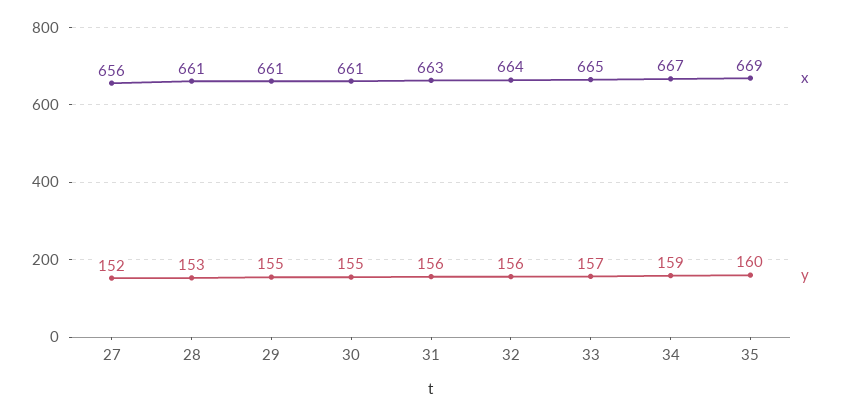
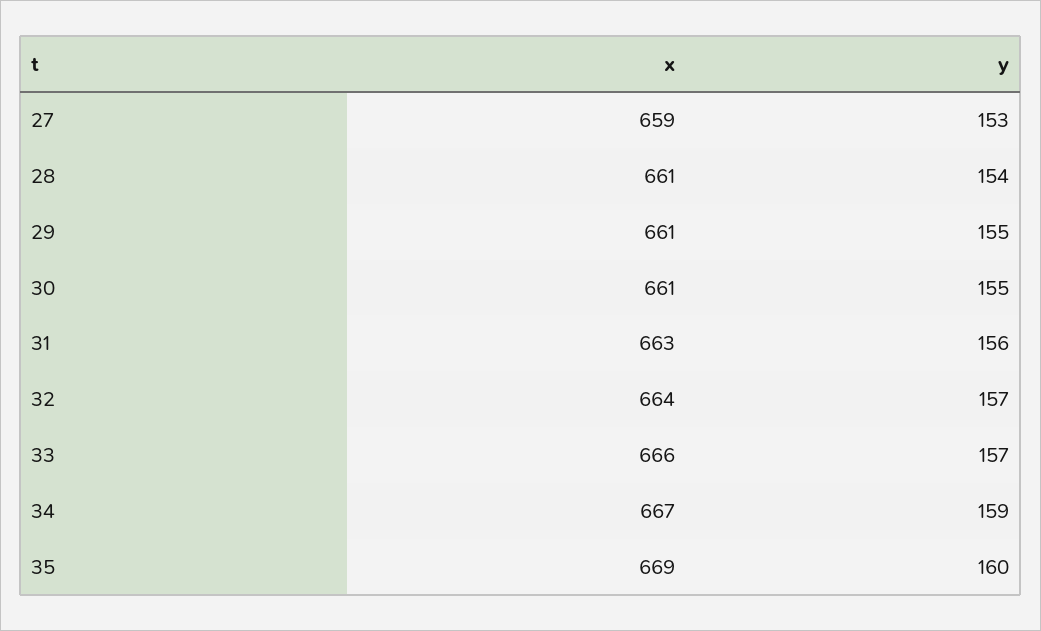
  {
    "x": {
-     "27": 656,
+     "27": 659,
      "28": 661,
      "29": 661,
      "30": 661,
      "31": 663,
      "32": 664,
-     "33": 665,
+     "33": 666,
      "34": 667,
      "35": 669
    },
    "y": {
-     "27": 152,
+     "27": 153,
-     "28": 153,
+     "28": 154,
      "29": 155,
      "30": 155,
      "31": 156,
-     "32": 156,
+     "32": 157,
      "33": 157,
      "34": 159,
      "35": 160
    }
  }

